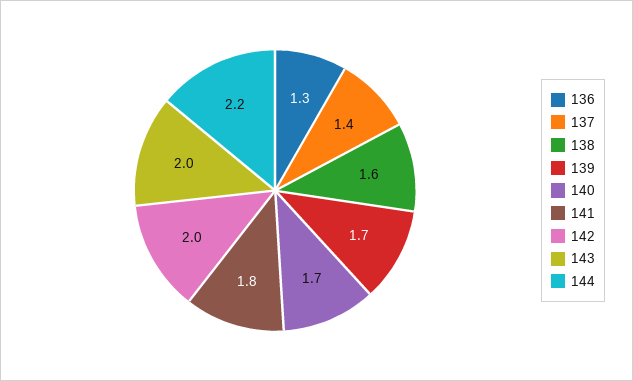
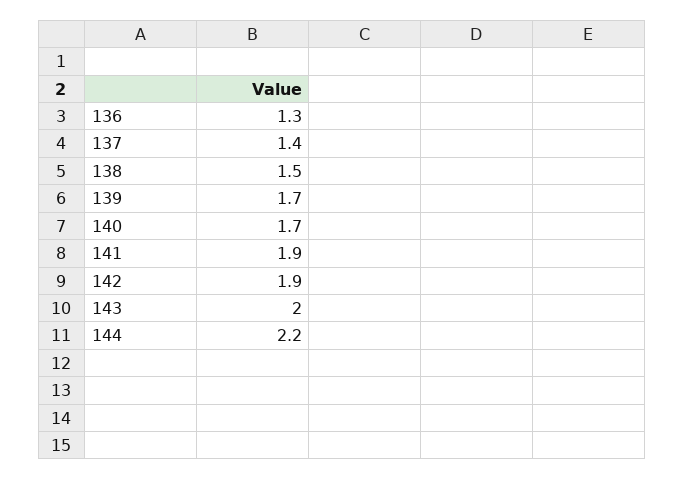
  {
    "136": 1.3,
    "137": 1.4,
-   "138": 1.6,
+   "138": 1.5,
    "139": 1.7,
    "140": 1.7,
-   "141": 1.8,
+   "141": 1.9,
-   "142": 2,
+   "142": 1.9,
    "143": 2,
    "144": 2.2
  }

